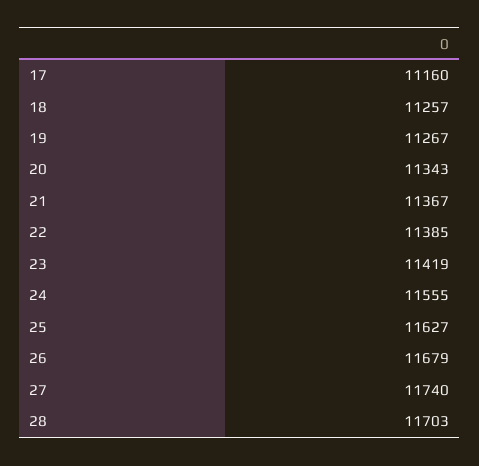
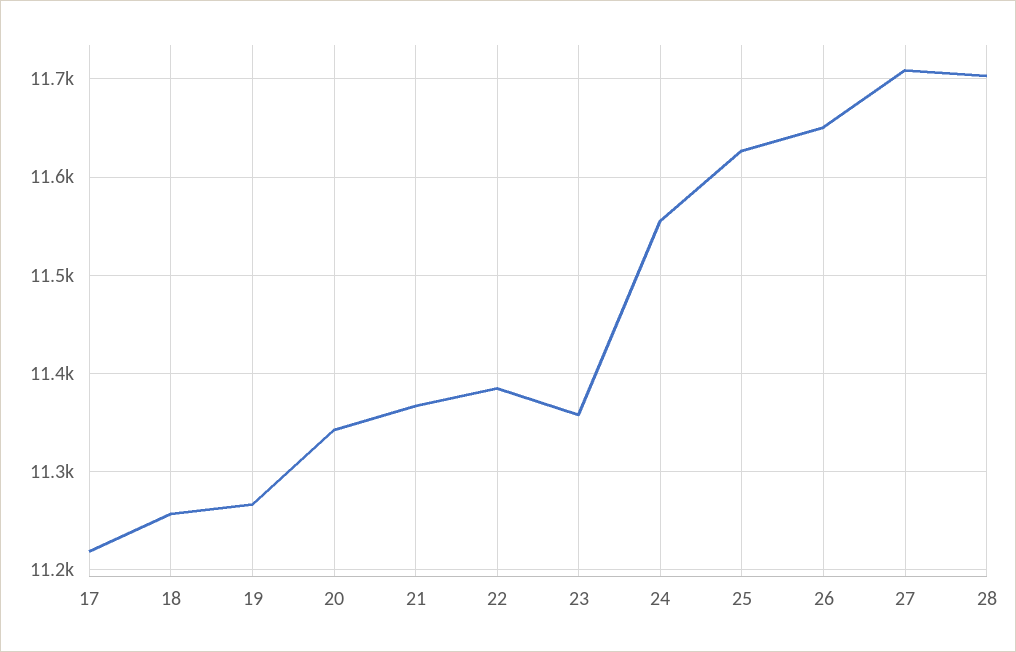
  {
-   "17": 11160,
+   "17": 11220,
    "18": 11257,
    "19": 11267,
    "20": 11343,
    "21": 11367,
    "22": 11385,
-   "23": 11419,
+   "23": 11360,
    "24": 11555,
    "25": 11627,
-   "26": 11679,
+   "26": 11650,
-   "27": 11740,
+   "27": 11710,
    "28": 11703
  }

